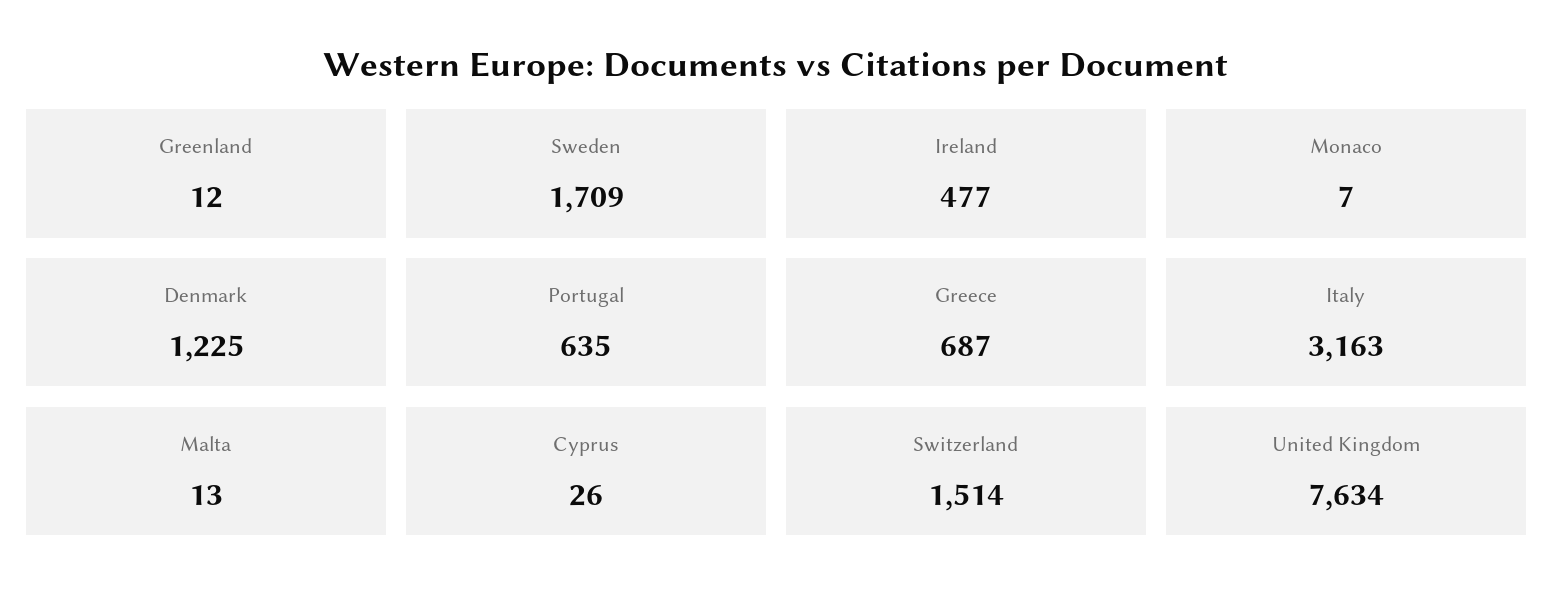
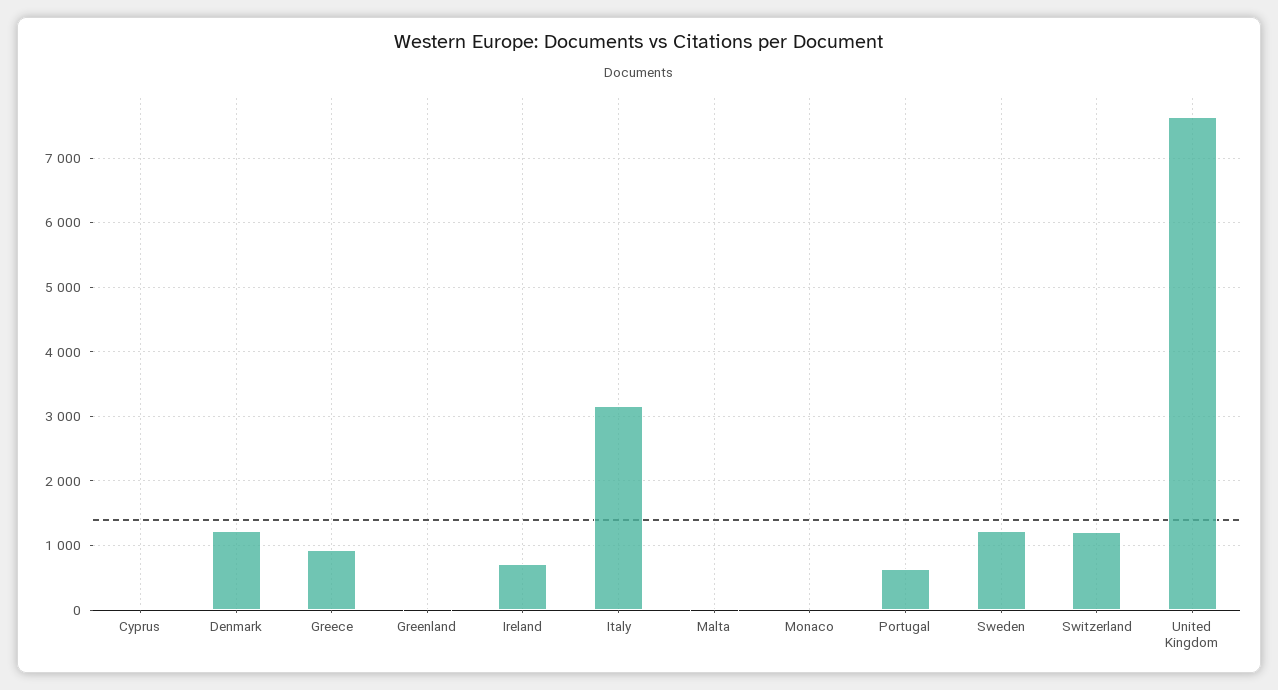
  {
    "Greenland": 12,
-   "Sweden": 1709,
+   "Sweden": 1200,
-   "Ireland": 477,
+   "Ireland": 700,
    "Monaco": 7,
    "Denmark": 1225,
    "Portugal": 635,
-   "Greece": 687,
+   "Greece": 900,
    "Italy": 3163,
    "Malta": 13,
    "Cyprus": 26,
-   "Switzerland": 1514,
+   "Switzerland": 1200,
    "United Kingdom": 7634
  }

